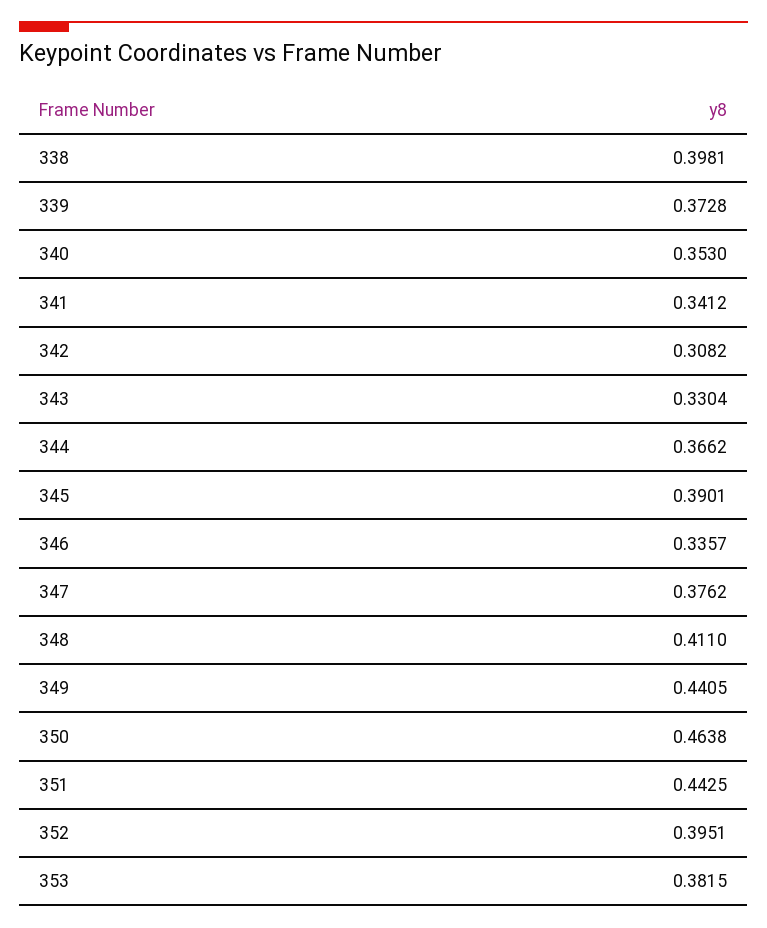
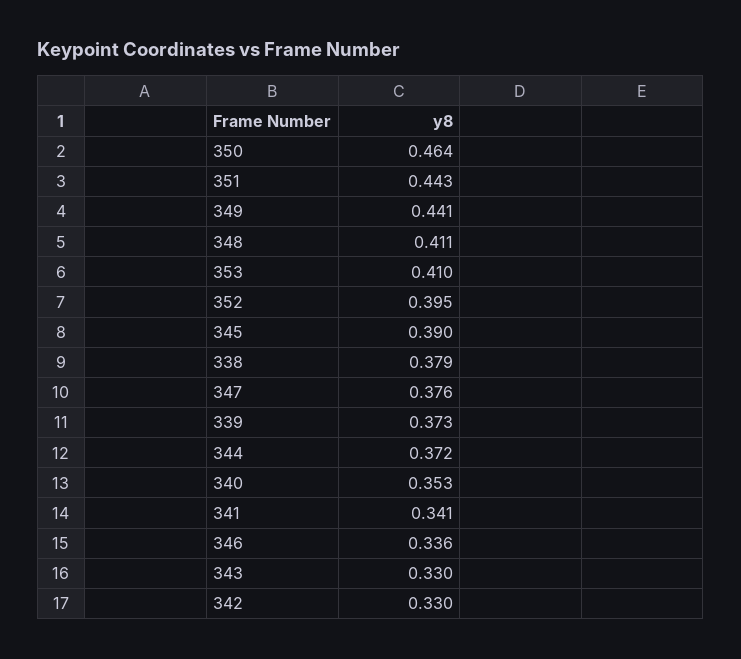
  {
-   "338": 0.3981,
+   "338": 0.379,
    "339": 0.3728,
    "340": 0.353,
    "341": 0.3412,
-   "342": 0.3082,
+   "342": 0.33,
    "343": 0.3304,
-   "344": 0.3662,
+   "344": 0.372,
    "345": 0.3901,
    "346": 0.3357,
    "347": 0.3762,
    "348": 0.411,
    "349": 0.4405,
    "350": 0.4638,
    "351": 0.4425,
    "352": 0.3951,
-   "353": 0.3815
+   "353": 0.41
  }

